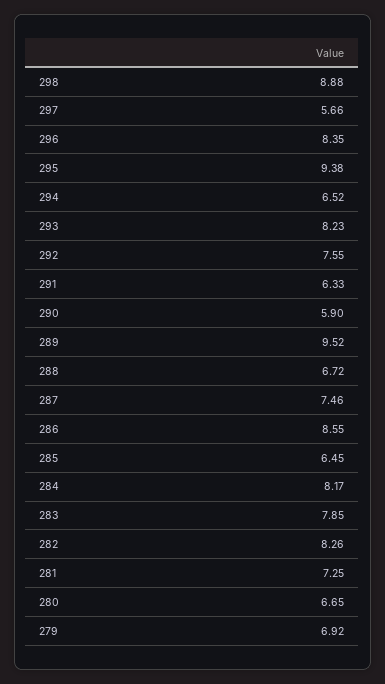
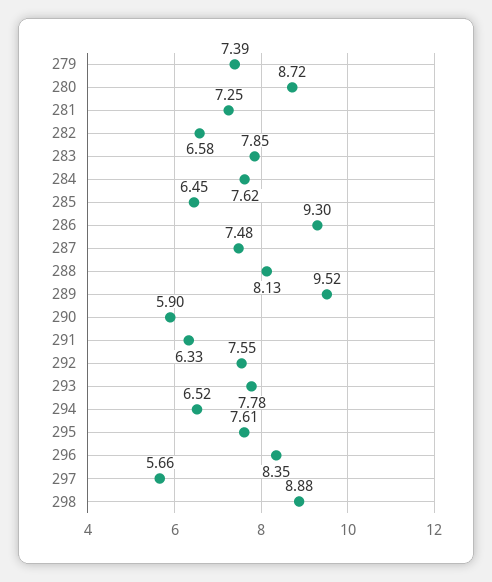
  {
    "298": 8.88,
    "297": 5.66,
    "296": 8.35,
-   "295": 9.38,
+   "295": 7.61,
    "294": 6.52,
-   "293": 8.23,
+   "293": 7.78,
    "292": 7.55,
    "291": 6.33,
    "290": 5.9,
    "289": 9.52,
-   "288": 6.72,
+   "288": 8.13,
-   "287": 7.46,
+   "287": 7.48,
-   "286": 8.55,
+   "286": 9.3,
    "285": 6.45,
-   "284": 8.17,
+   "284": 7.62,
    "283": 7.85,
-   "282": 8.26,
+   "282": 6.58,
    "281": 7.25,
-   "280": 6.65,
+   "280": 8.72,
-   "279": 6.92
+   "279": 7.39
  }

